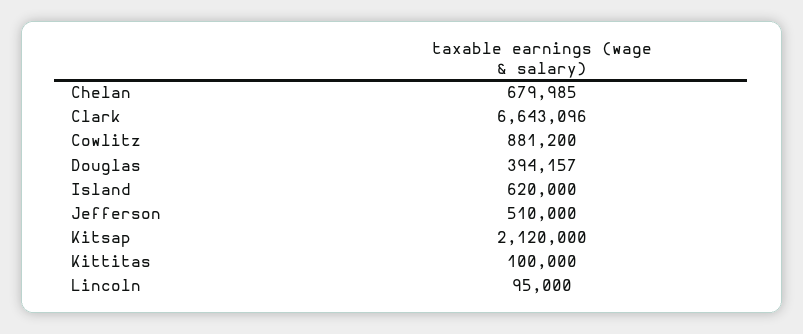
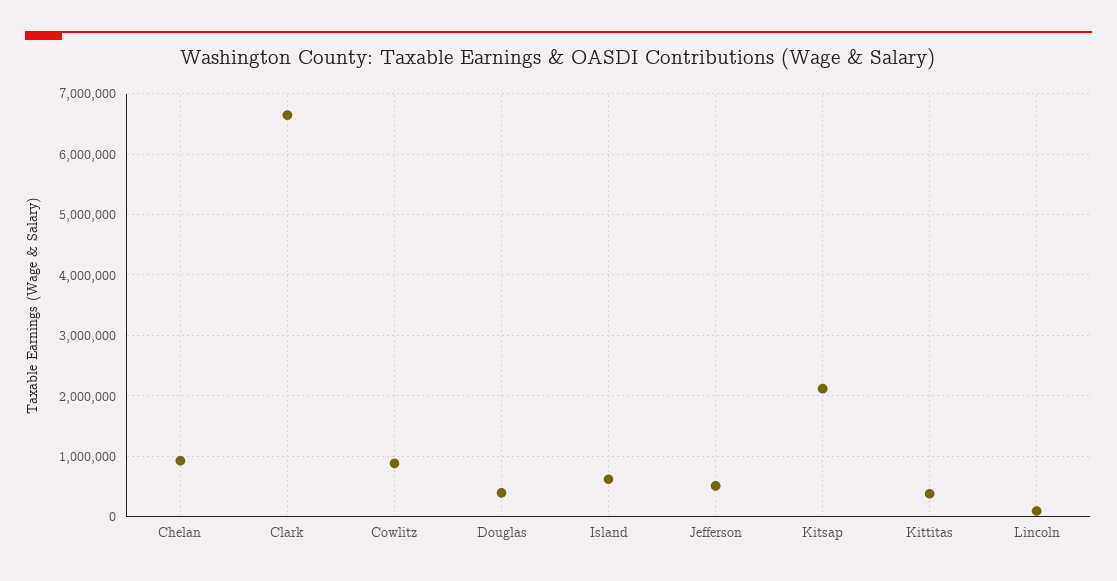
  {
-   "Chelan": 679985,
+   "Chelan": 900000,
    "Clark": 6643096,
    "Cowlitz": 881200,
    "Douglas": 394157,
    "Island": 620000,
    "Jefferson": 510000,
    "Kitsap": 2120000,
-   "Kittitas": 100000,
+   "Kittitas": 400000,
    "Lincoln": 95000
  }

